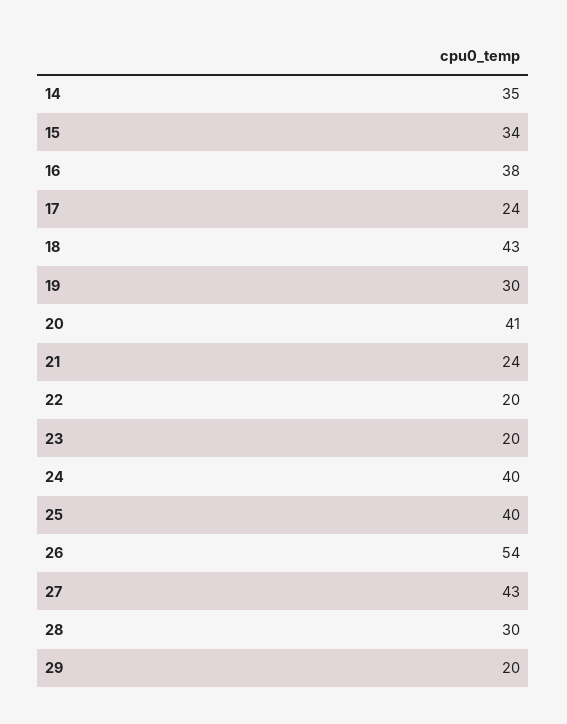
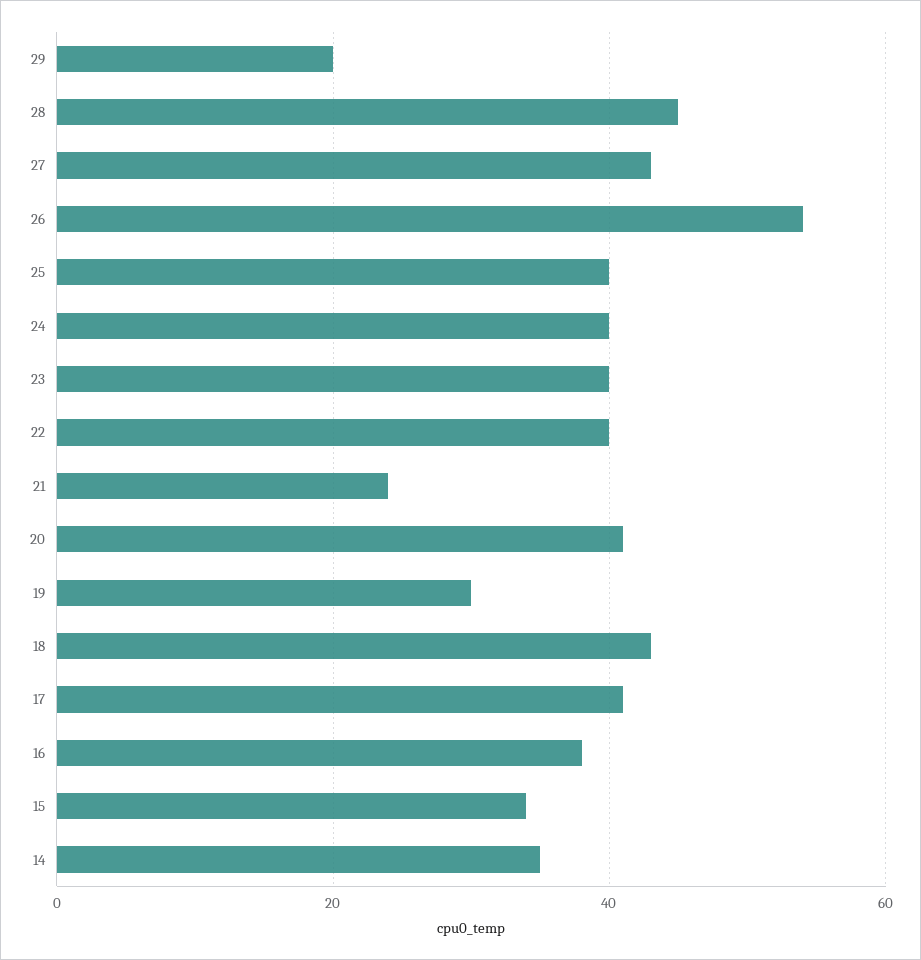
  {
    "14": 35,
    "15": 34,
    "16": 38,
-   "17": 24,
+   "17": 40,
    "18": 43,
    "19": 30,
    "20": 41,
    "21": 24,
-   "22": 20,
+   "22": 40,
-   "23": 20,
+   "23": 40,
    "24": 40,
    "25": 40,
    "26": 54,
    "27": 43,
-   "28": 30,
+   "28": 45,
    "29": 20
  }

